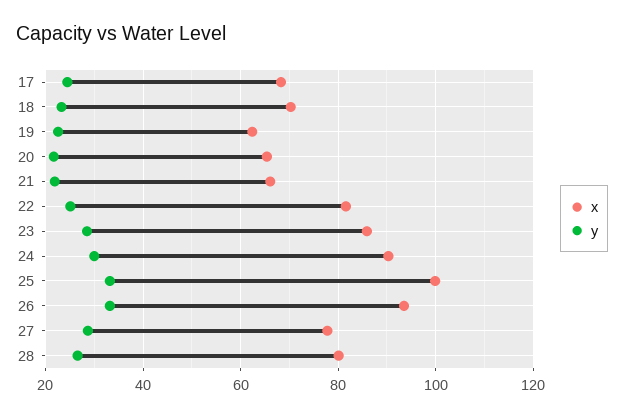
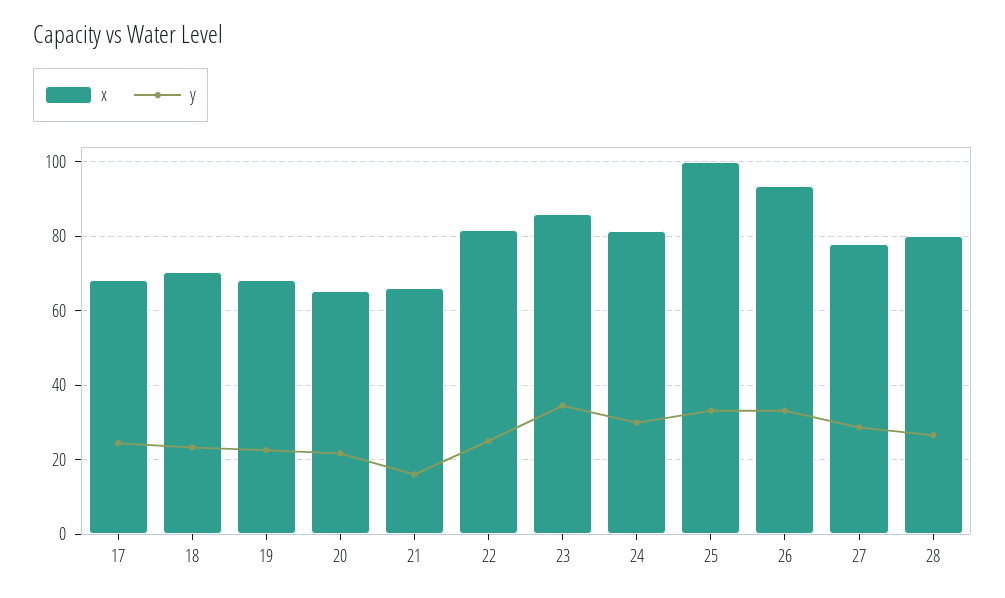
  {
    "x": {
      "17": 68,
      "18": 70,
-     "19": 62,
+     "19": 68,
      "20": 66,
      "21": 66,
      "22": 82,
      "23": 86,
-     "24": 90,
+     "24": 82,
      "25": 100,
      "26": 94,
      "27": 78,
      "28": 80
    },
    "y": {
      "17": 24,
      "18": 24,
      "19": 22,
      "20": 22,
-     "21": 22,
+     "21": 16,
      "22": 26,
-     "23": 28,
+     "23": 34,
      "24": 30,
      "25": 34,
      "26": 34,
      "27": 28,
      "28": 26
    }
  }

